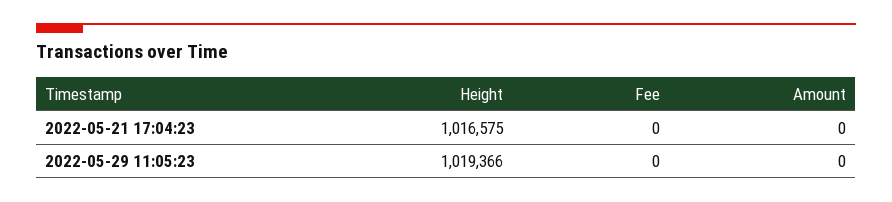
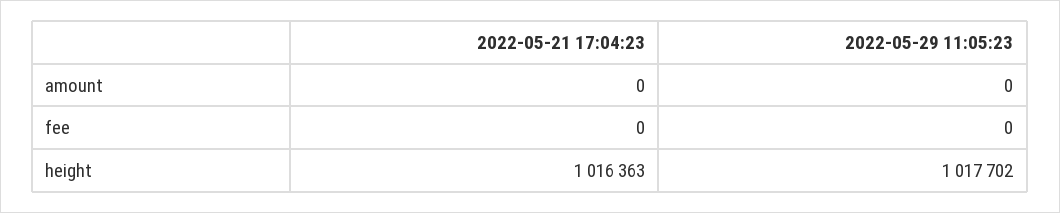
  {
    "Height": {
-     "2022-05-21 17:04:23": 1016575,
+     "2022-05-21 17:04:23": 1016363,
-     "2022-05-29 11:05:23": 1019366
+     "2022-05-29 11:05:23": 1017702
    },
    "Fee": {
      "2022-05-21 17:04:23": 0,
      "2022-05-29 11:05:23": 0
    },
    "Amount": {
      "2022-05-21 17:04:23": 0,
      "2022-05-29 11:05:23": 0
    }
  }

